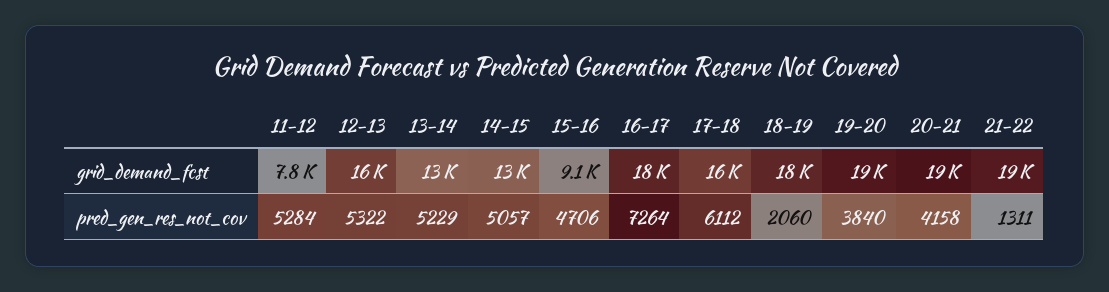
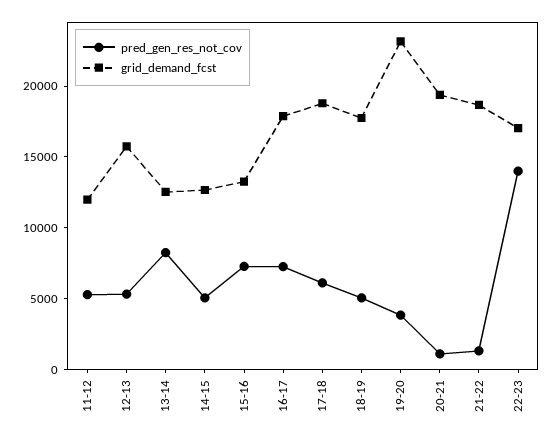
  {
    "grid_demand_fcst": {
-     "11-12": 7800,
+     "11-12": 12000,
      "12-13": 16000,
      "13-14": 13000,
      "14-15": 13000,
-     "15-16": 9100,
+     "15-16": 13000,
      "16-17": 18000,
-     "17-18": 16000,
+     "17-18": 19000,
      "18-19": 18000,
-     "19-20": 19000,
+     "19-20": 23000,
      "20-21": 19000,
-     "21-22": 19000
+     "21-22": 19000,
+     "22-23": 17000
    },
    "pred_gen_res_not_cov": {
      "11-12": 5284,
      "12-13": 5322,
-     "13-14": 5229,
+     "13-14": 8000,
      "14-15": 5057,
-     "15-16": 4706,
+     "15-16": 7000,
      "16-17": 7264,
      "17-18": 6112,
-     "18-19": 2060,
+     "18-19": 5000,
      "19-20": 3840,
-     "20-21": 4158,
+     "20-21": 1000,
-     "21-22": 1311
+     "21-22": 1311,
+     "22-23": 14000
    }
  }

